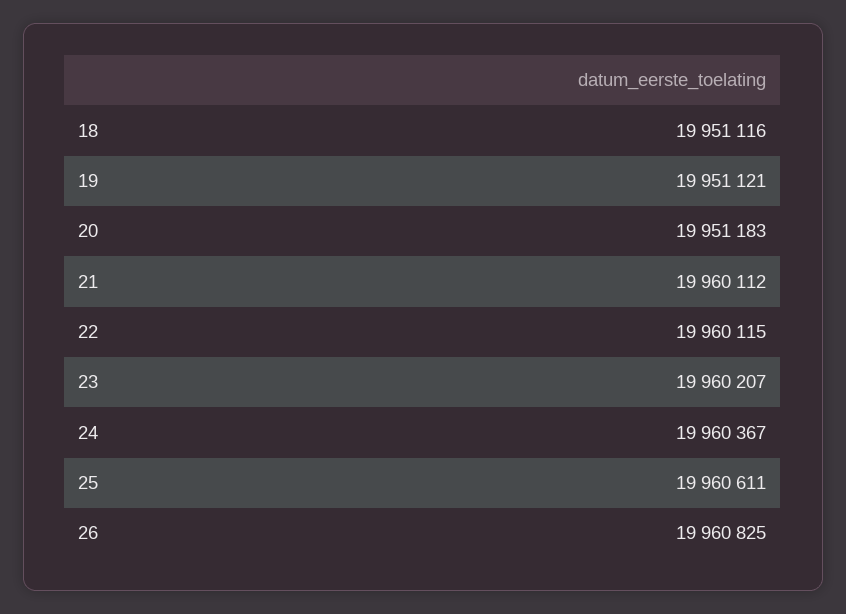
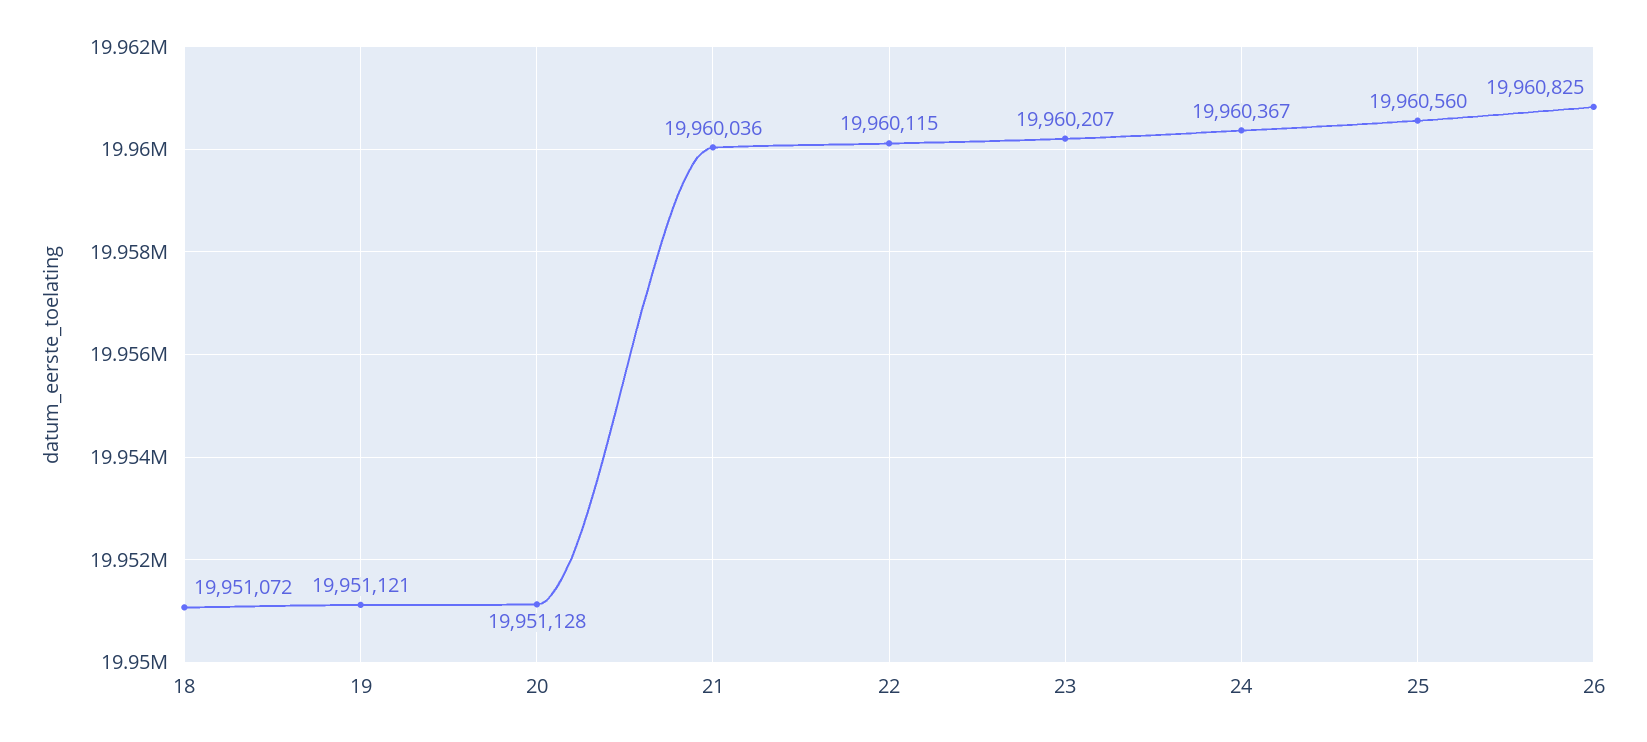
  {
-   "18": 19951116,
+   "18": 19951072,
    "19": 19951121,
-   "20": 19951183,
+   "20": 19951128,
-   "21": 19960112,
+   "21": 19960036,
    "22": 19960115,
    "23": 19960207,
    "24": 19960367,
-   "25": 19960611,
+   "25": 19960560,
    "26": 19960825
  }

